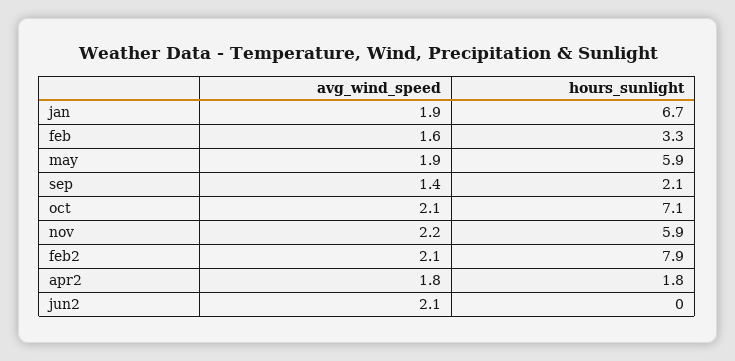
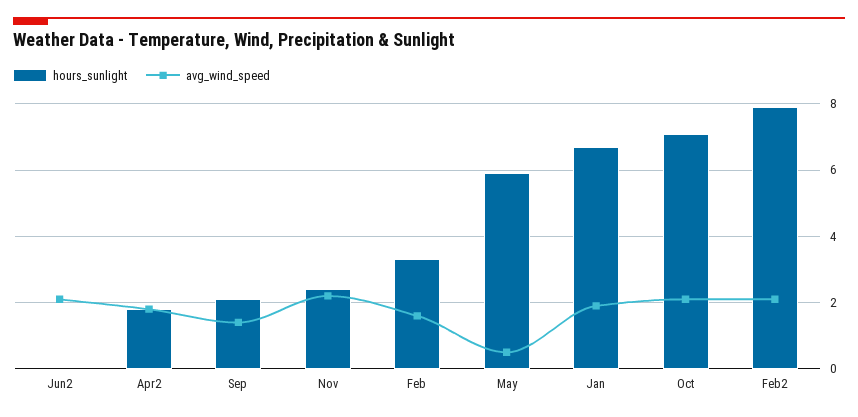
  {
    "avg_wind_speed": {
      "jan": 1.9,
      "feb": 1.6,
-     "may": 1.9,
+     "may": 0.5,
      "sep": 1.4,
      "oct": 2.1,
      "nov": 2.2,
      "feb2": 2.1,
      "apr2": 1.8,
      "jun2": 2.1
    },
    "hours_sunlight": {
      "jan": 6.7,
      "feb": 3.3,
      "may": 5.9,
      "sep": 2.1,
      "oct": 7.1,
-     "nov": 5.9,
+     "nov": 2.5,
      "feb2": 7.9,
      "apr2": 1.8,
      "jun2": 0
    }
  }

